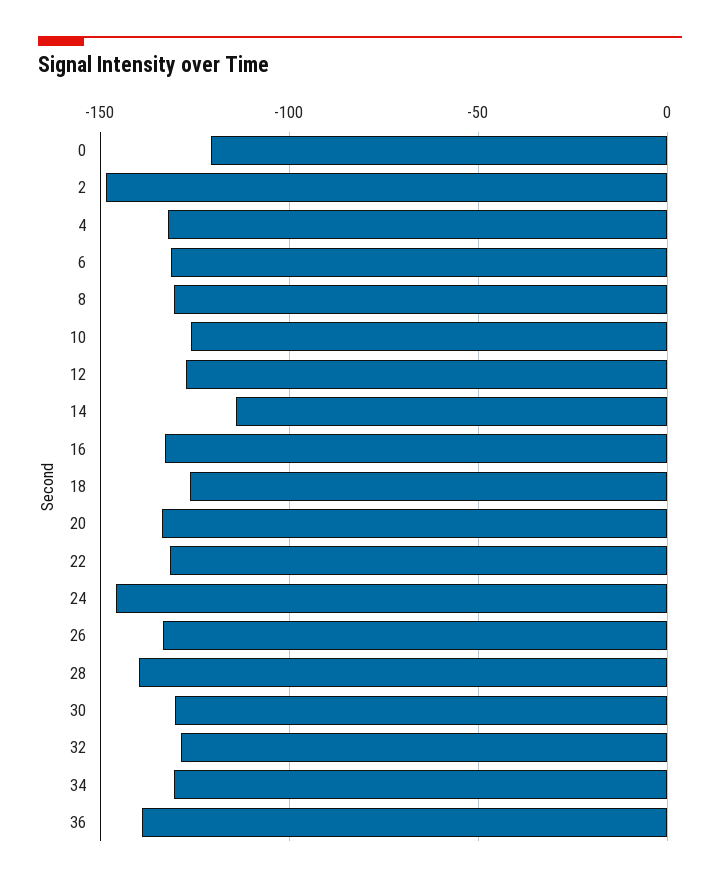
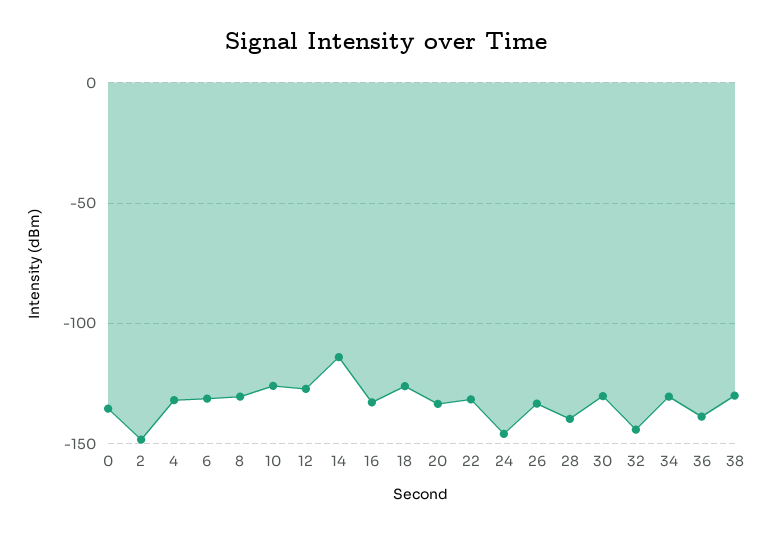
  {
-   "0": -120,
+   "0": -135,
    "2": -150,
    "4": -130,
    "6": -130,
    "8": -130,
    "10": -125,
    "12": -125,
    "14": -115,
    "16": -135,
    "18": -125,
    "20": -135,
    "22": -130,
    "24": -145,
    "26": -135,
    "28": -140,
    "30": -130,
-   "32": -130,
+   "32": -145,
    "34": -130,
-   "36": -140
+   "36": -140,
+   "38": -130
  }

